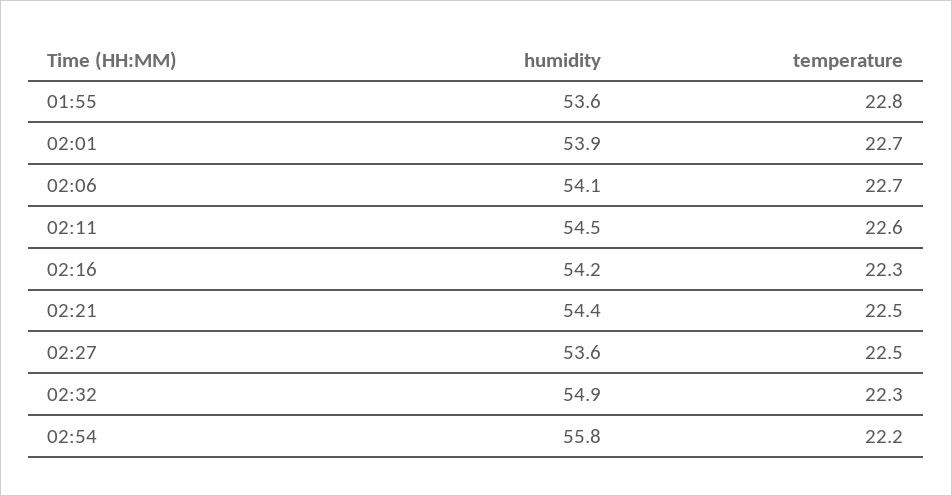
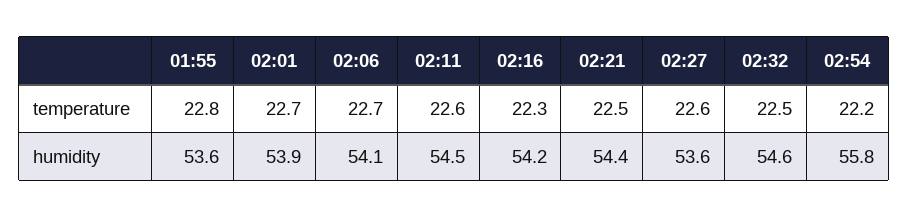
  {
    "humidity": {
      "01:55": 53.6,
      "02:01": 53.9,
      "02:06": 54.1,
      "02:11": 54.5,
      "02:16": 54.2,
      "02:21": 54.4,
      "02:27": 53.6,
-     "02:32": 54.9,
+     "02:32": 54.6,
      "02:54": 55.8
    },
    "temperature": {
      "01:55": 22.8,
      "02:01": 22.7,
      "02:06": 22.7,
      "02:11": 22.6,
      "02:16": 22.3,
      "02:21": 22.5,
-     "02:27": 22.5,
+     "02:27": 22.6,
-     "02:32": 22.3,
+     "02:32": 22.5,
      "02:54": 22.2
    }
  }

